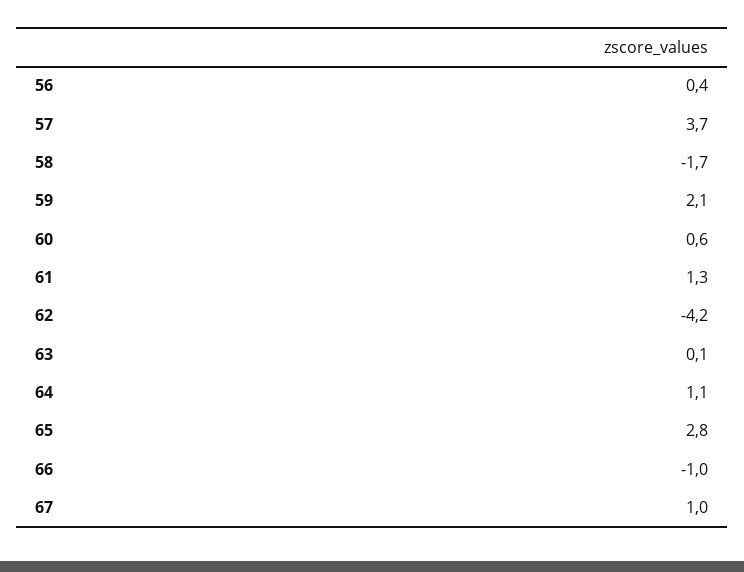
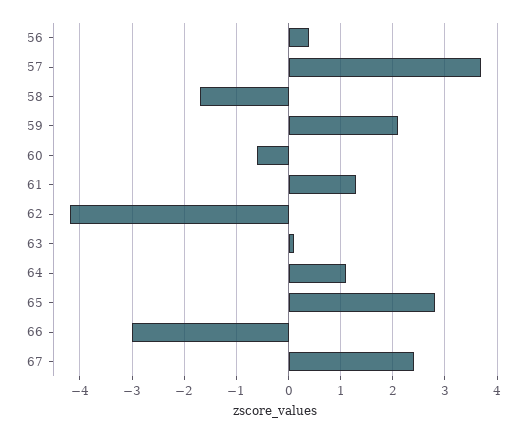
  {
    "56": 0.4,
    "57": 3.7,
    "58": -1.7,
    "59": 2.1,
-   "60": 0.6,
+   "60": -0.5,
    "61": 1.3,
    "62": -4.2,
    "63": 0.1,
    "64": 1.1,
    "65": 2.8,
-   "66": -1,
+   "66": -3,
-   "67": 1
+   "67": 2.5
  }

